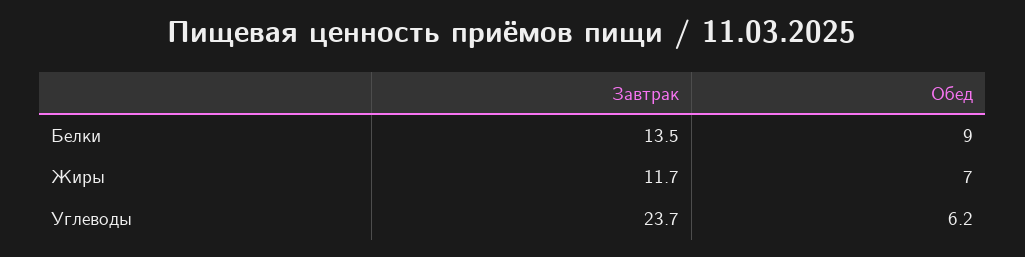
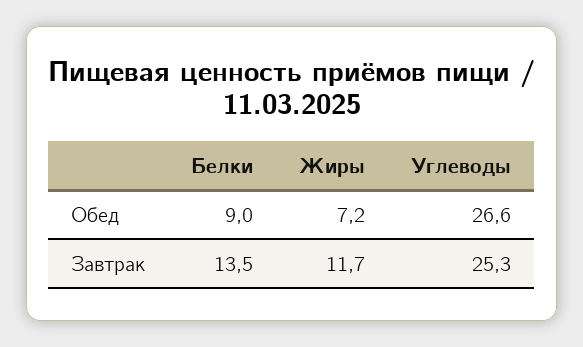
  {
    "Завтрак": {
      "Белки": 13.5,
      "Жиры": 11.7,
-     "Углеводы": 23.7
+     "Углеводы": 25.3
    },
    "Обед": {
      "Белки": 9,
-     "Жиры": 7,
+     "Жиры": 7.2,
-     "Углеводы": 6.2
+     "Углеводы": 26.6
    }
  }

